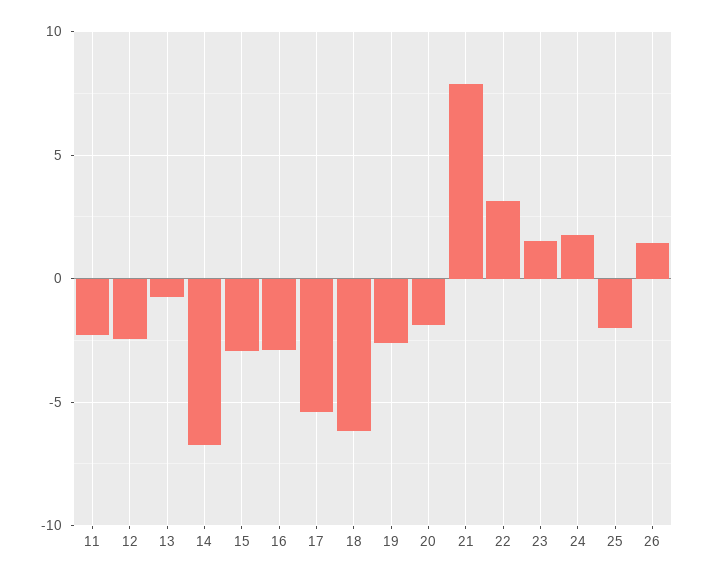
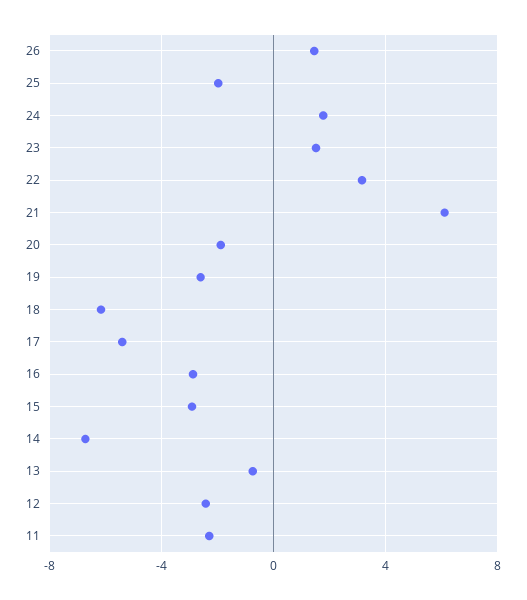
  {
    "11": -2.5,
    "12": -2.5,
    "13": -1,
    "14": -6.5,
    "15": -3,
    "16": -3,
    "17": -5.5,
    "18": -6,
    "19": -2.5,
    "20": -2,
-   "21": 8,
+   "21": 6,
    "22": 3,
    "23": 1.5,
    "24": 2,
    "25": -2,
    "26": 1.5
  }

